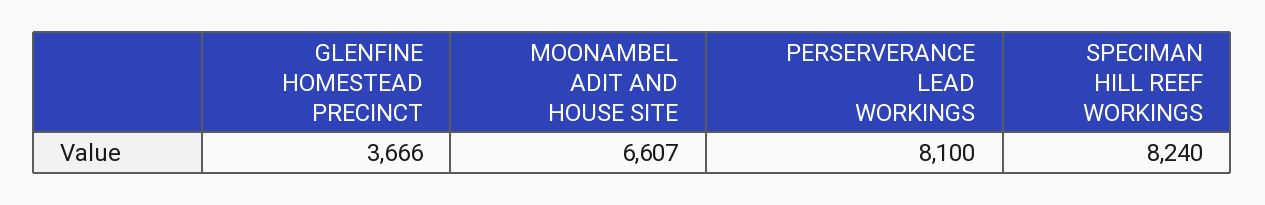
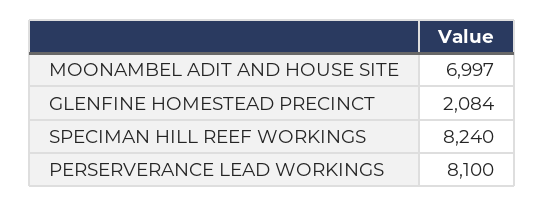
  {
-   "GLENFINE HOMESTEAD PRECINCT": 3666,
+   "GLENFINE HOMESTEAD PRECINCT": 2084,
-   "MOONAMBEL ADIT AND HOUSE SITE": 6607,
+   "MOONAMBEL ADIT AND HOUSE SITE": 6997,
    "PERSERVERANCE LEAD WORKINGS": 8100,
    "SPECIMAN HILL REEF WORKINGS": 8240
  }

